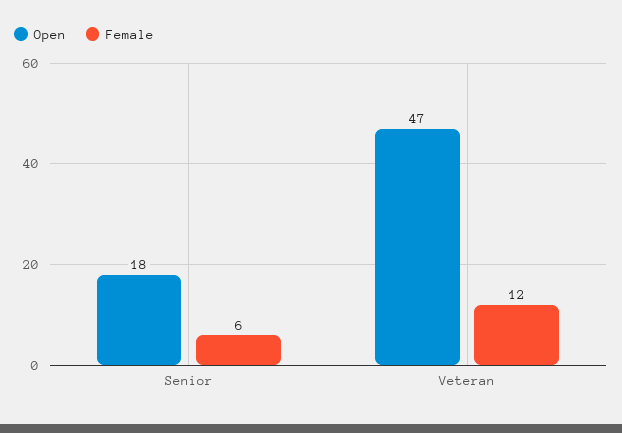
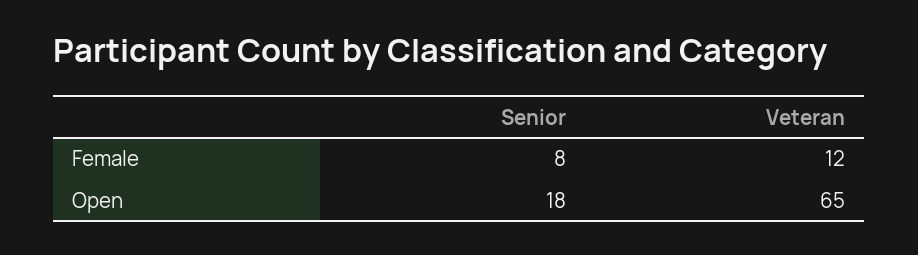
  {
    "Open": {
      "Senior": 18,
-     "Veteran": 47
+     "Veteran": 65
    },
    "Female": {
-     "Senior": 6,
+     "Senior": 8,
      "Veteran": 12
    }
  }

